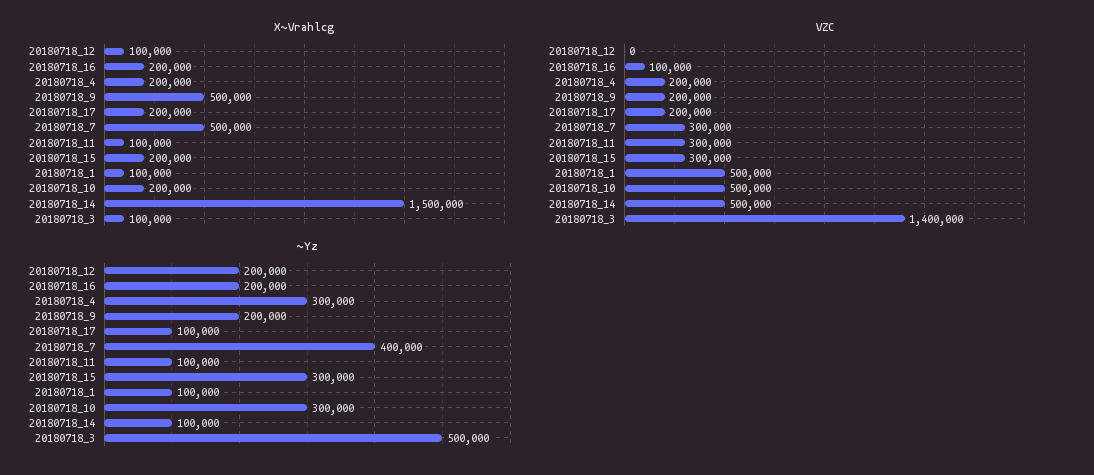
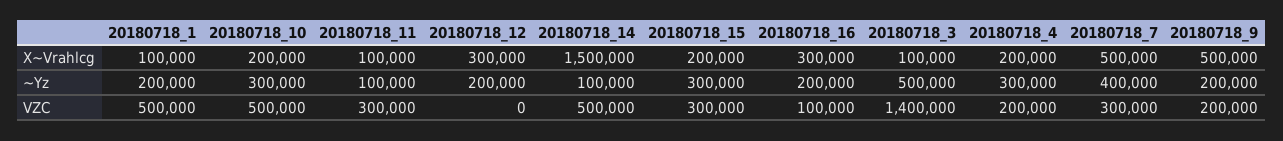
  {
    "X~Vrahlcg": {
-     "20180718_12": 100000,
+     "20180718_12": 300000,
-     "20180718_16": 200000,
+     "20180718_16": 300000,
      "20180718_4": 200000,
      "20180718_9": 500000,
-     "20180718_17": 200000,
      "20180718_7": 500000,
      "20180718_11": 100000,
      "20180718_15": 200000,
      "20180718_1": 100000,
      "20180718_10": 200000,
      "20180718_14": 1500000,
      "20180718_3": 100000
    },
    "VZC": {
      "20180718_12": 0,
      "20180718_16": 100000,
      "20180718_4": 200000,
      "20180718_9": 200000,
-     "20180718_17": 200000,
      "20180718_7": 300000,
      "20180718_11": 300000,
      "20180718_15": 300000,
      "20180718_1": 500000,
      "20180718_10": 500000,
      "20180718_14": 500000,
      "20180718_3": 1400000
    },
    "~Yz": {
      "20180718_12": 200000,
      "20180718_16": 200000,
      "20180718_4": 300000,
      "20180718_9": 200000,
-     "20180718_17": 100000,
      "20180718_7": 400000,
      "20180718_11": 100000,
      "20180718_15": 300000,
-     "20180718_1": 100000,
+     "20180718_1": 200000,
      "20180718_10": 300000,
      "20180718_14": 100000,
      "20180718_3": 500000
    }
  }

